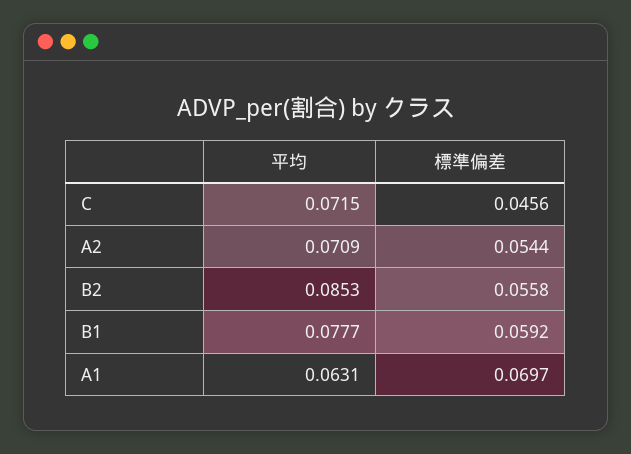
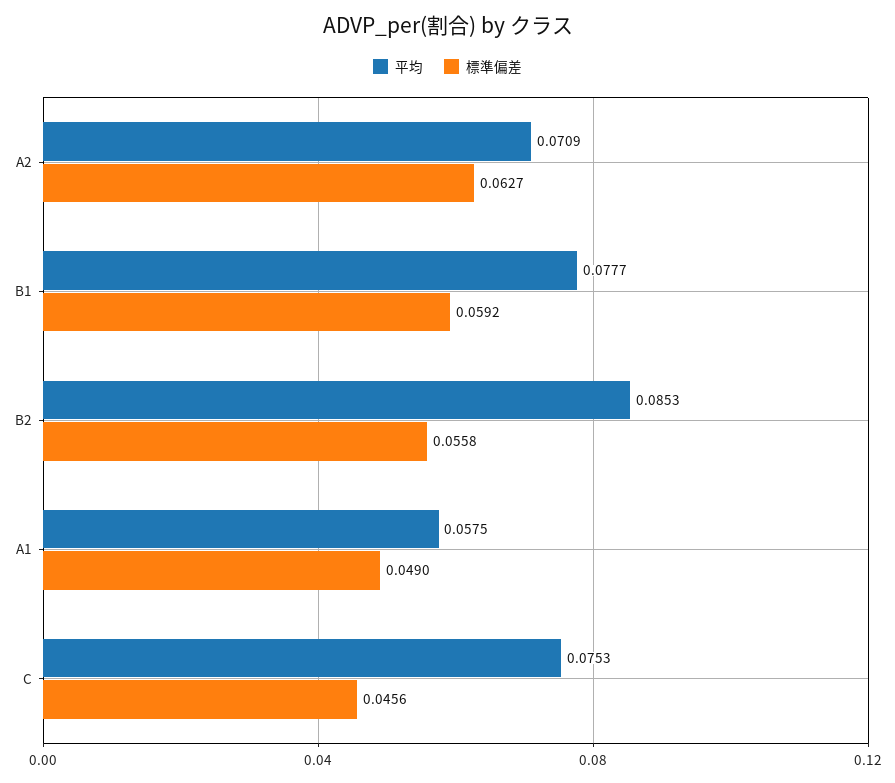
  {
    "平均": {
-     "C": 0.0715,
+     "C": 0.0753,
      "A2": 0.0709,
      "B2": 0.0853,
      "B1": 0.0777,
-     "A1": 0.0631
+     "A1": 0.0575
    },
    "標準偏差": {
      "C": 0.0456,
-     "A2": 0.0544,
+     "A2": 0.0627,
      "B2": 0.0558,
      "B1": 0.0592,
-     "A1": 0.0697
+     "A1": 0.049
    }
  }

